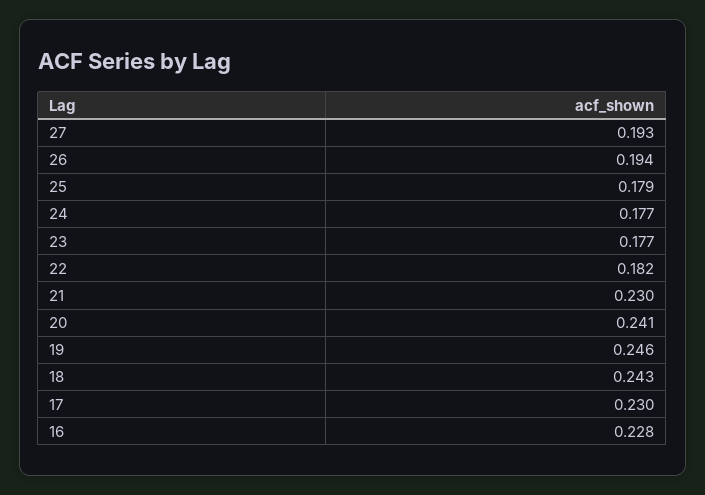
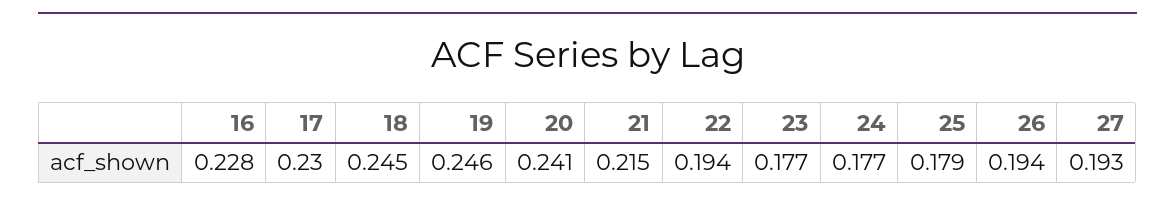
  {
    "27": 0.193,
    "26": 0.194,
    "25": 0.179,
    "24": 0.177,
    "23": 0.177,
-   "22": 0.182,
+   "22": 0.194,
-   "21": 0.23,
+   "21": 0.215,
    "20": 0.241,
    "19": 0.246,
-   "18": 0.243,
+   "18": 0.245,
    "17": 0.23,
    "16": 0.228
  }

